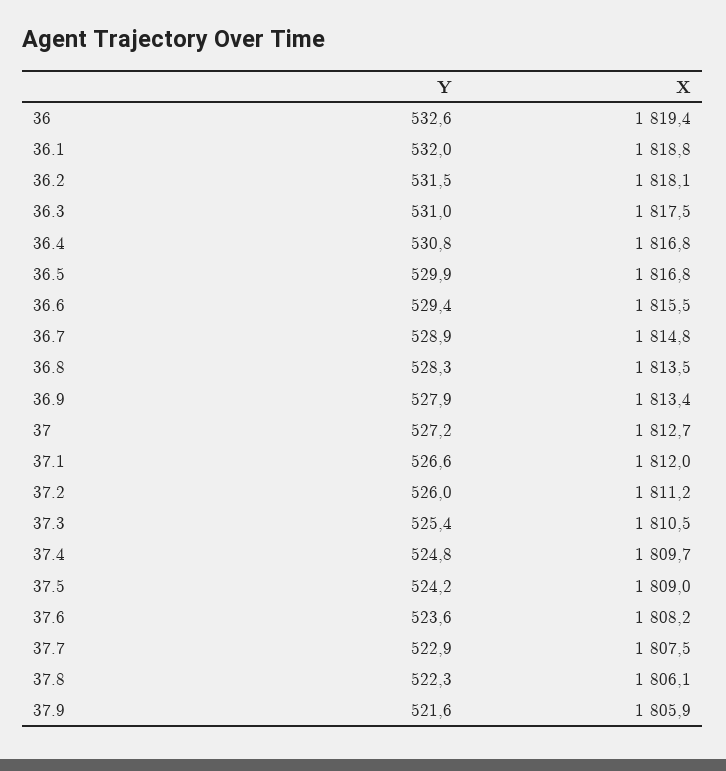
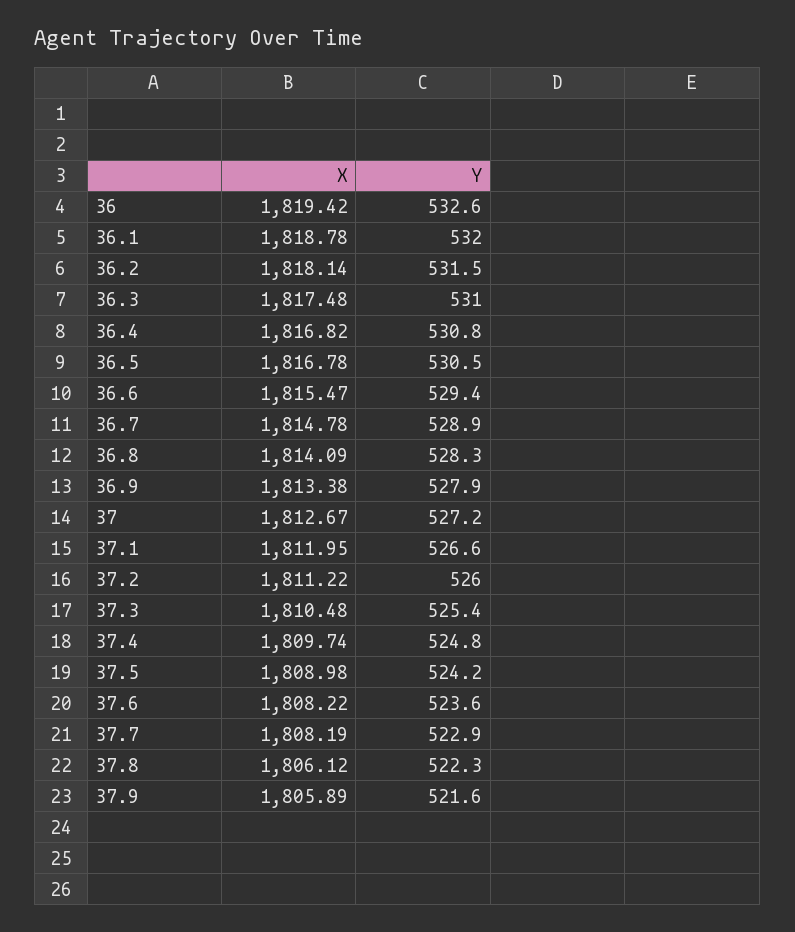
  {
    "Y": {
      "36": 532.6,
      "36.1": 532,
      "36.2": 531.5,
      "36.3": 531,
      "36.4": 530.8,
-     "36.5": 529.9,
+     "36.5": 530.5,
      "36.6": 529.4,
      "36.7": 528.9,
      "36.8": 528.3,
      "36.9": 527.9,
      "37": 527.2,
      "37.1": 526.6,
      "37.2": 526,
      "37.3": 525.4,
      "37.4": 524.8,
      "37.5": 524.2,
      "37.6": 523.6,
      "37.7": 522.9,
      "37.8": 522.3,
      "37.9": 521.6
    },
    "X": {
      "36": 1819.42,
      "36.1": 1818.78,
      "36.2": 1818.14,
      "36.3": 1817.48,
      "36.4": 1816.82,
      "36.5": 1816.78,
      "36.6": 1815.47,
      "36.7": 1814.78,
-     "36.8": 1813.5,
+     "36.8": 1814.09,
      "36.9": 1813.38,
      "37": 1812.67,
      "37.1": 1811.95,
      "37.2": 1811.22,
      "37.3": 1810.48,
      "37.4": 1809.74,
      "37.5": 1808.98,
      "37.6": 1808.22,
-     "37.7": 1807.5,
+     "37.7": 1808.19,
      "37.8": 1806.12,
      "37.9": 1805.89
    }
  }

